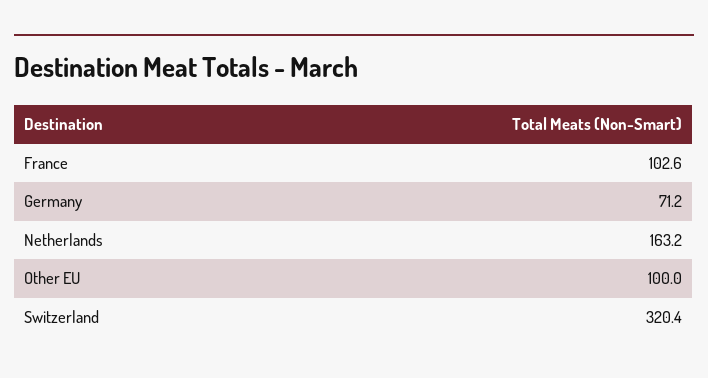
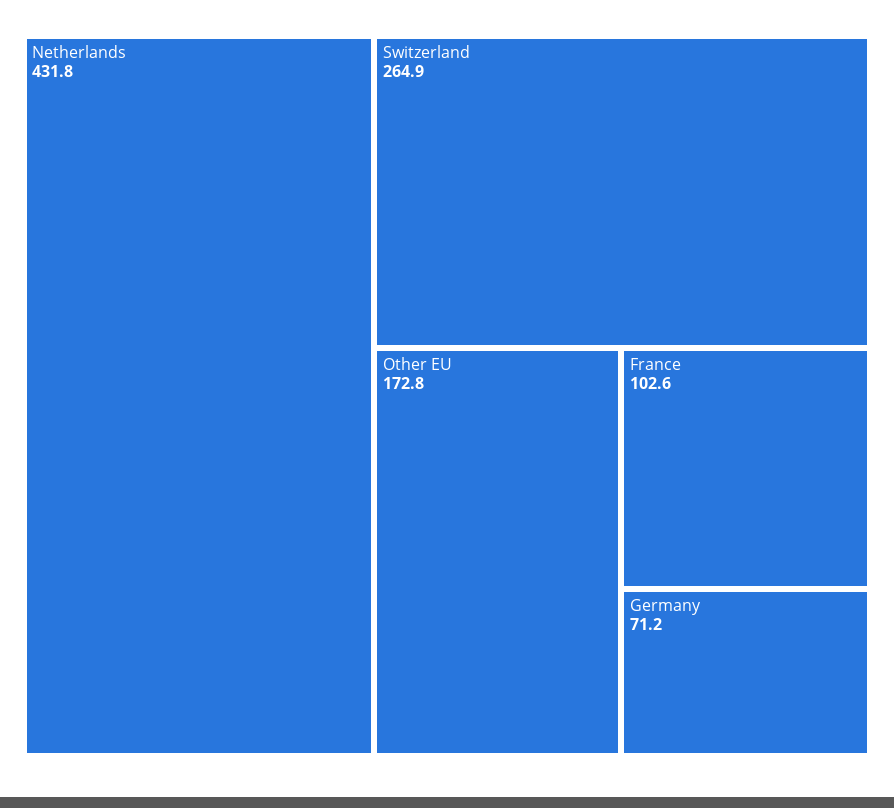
  {
    "France": 102.6,
    "Germany": 71.2,
-   "Netherlands": 163.2,
+   "Netherlands": 431.8,
-   "Other EU": 100,
+   "Other EU": 172.8,
-   "Switzerland": 320.4
+   "Switzerland": 264.9
  }

